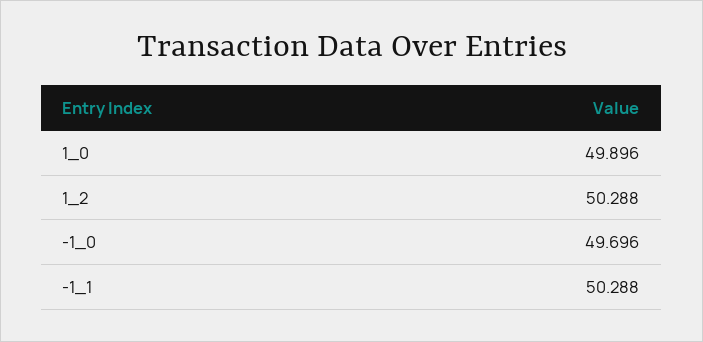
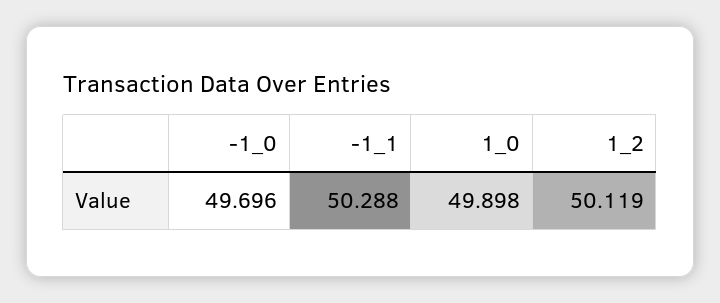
  {
-   "1_0": 49.896,
+   "1_0": 49.898,
-   "1_2": 50.288,
+   "1_2": 50.119,
    "-1_0": 49.696,
    "-1_1": 50.288
  }

